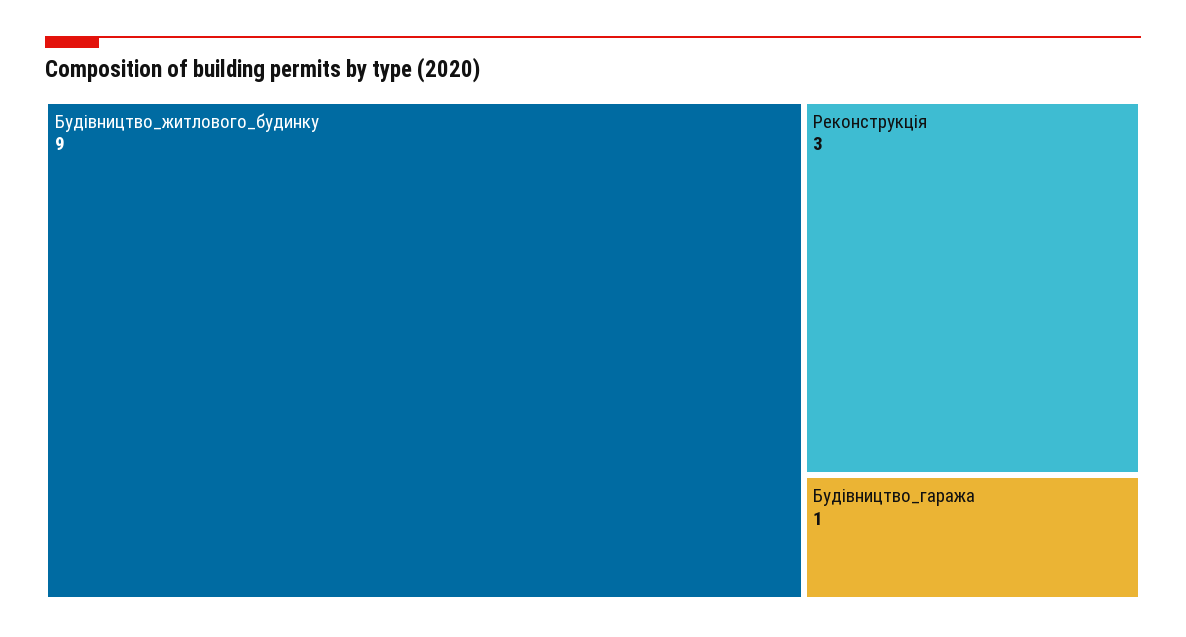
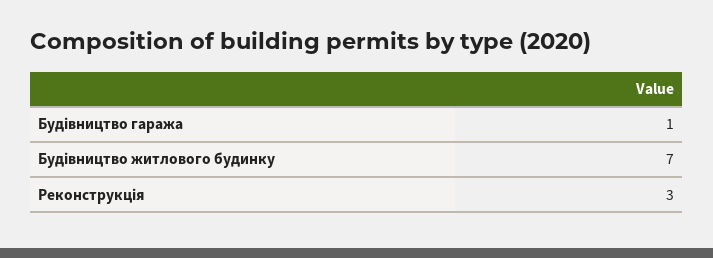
  {
-   "Будівництво_житлового_будинку": 9,
+   "Будівництво_житлового_будинку": 7,
    "Реконструкція": 3,
    "Будівництво_гаража": 1
  }

